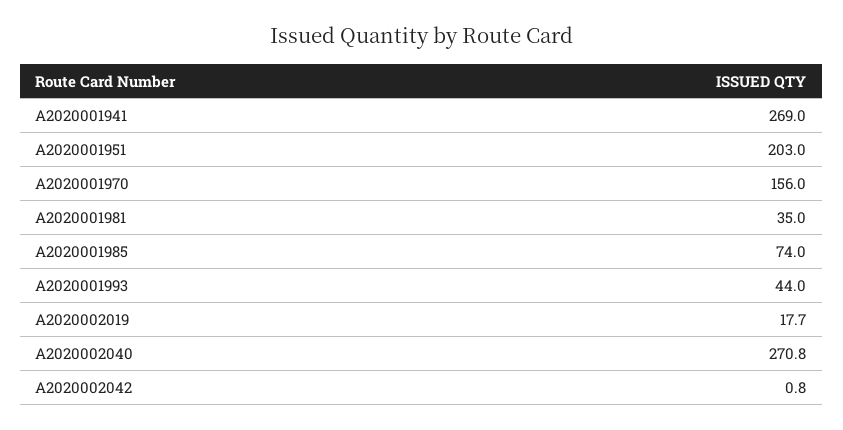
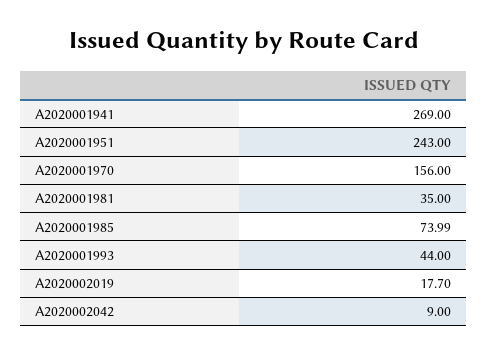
  {
    "A2020001941": 269,
-   "A2020001951": 203,
+   "A2020001951": 243,
    "A2020001970": 156,
    "A2020001981": 35,
    "A2020001985": 73.99,
    "A2020001993": 44,
    "A2020002019": 17.7,
-   "A2020002040": 270.8,
-   "A2020002042": 0.8
+   "A2020002042": 9
  }

